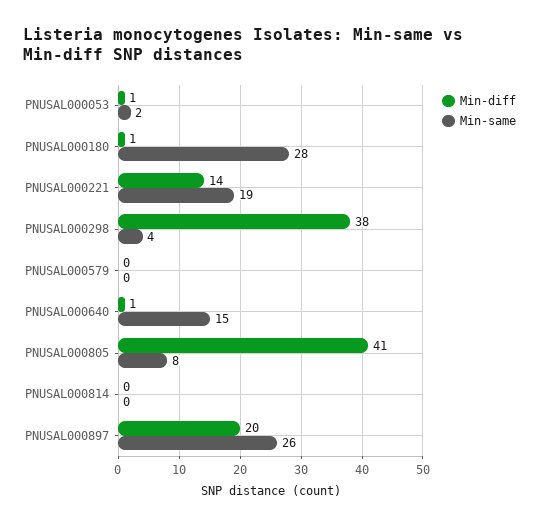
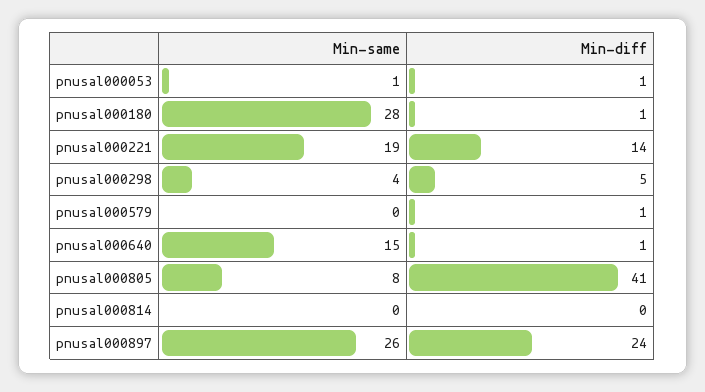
  {
    "Min-diff": {
      "PNUSAL000053": 1,
      "PNUSAL000180": 1,
      "PNUSAL000221": 14,
-     "PNUSAL000298": 38,
+     "PNUSAL000298": 5,
-     "PNUSAL000579": 0,
+     "PNUSAL000579": 1,
      "PNUSAL000640": 1,
      "PNUSAL000805": 41,
      "PNUSAL000814": 0,
-     "PNUSAL000897": 20
+     "PNUSAL000897": 24
    },
    "Min-same": {
-     "PNUSAL000053": 2,
+     "PNUSAL000053": 1,
      "PNUSAL000180": 28,
      "PNUSAL000221": 19,
      "PNUSAL000298": 4,
      "PNUSAL000579": 0,
      "PNUSAL000640": 15,
      "PNUSAL000805": 8,
      "PNUSAL000814": 0,
      "PNUSAL000897": 26
    }
  }

